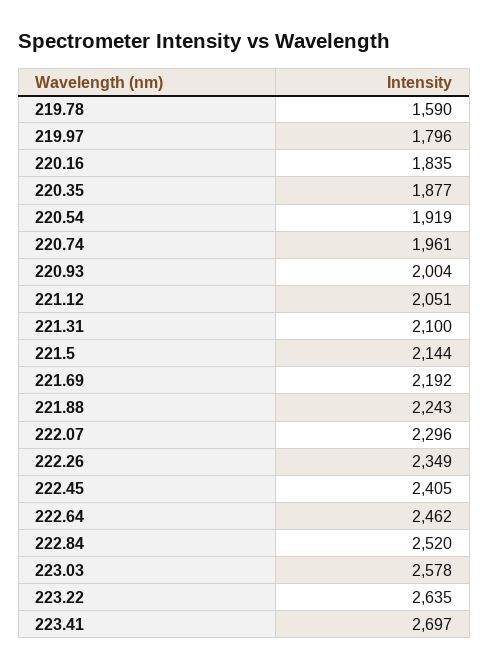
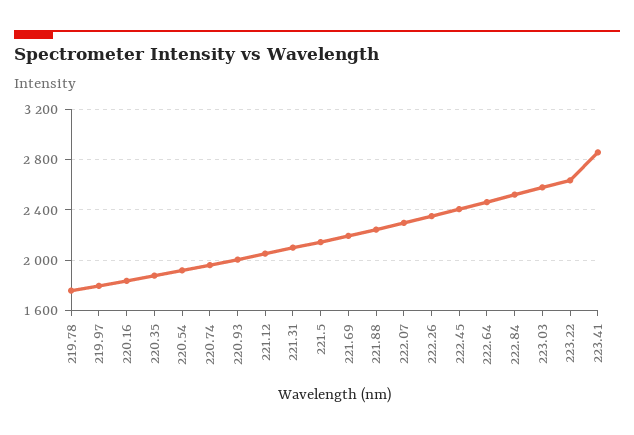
  {
-   "219.78": 1590,
+   "219.78": 1750,
    "219.97": 1796,
    "220.16": 1835,
    "220.35": 1877,
    "220.54": 1919,
    "220.74": 1961,
    "220.93": 2004,
    "221.12": 2051,
    "221.31": 2100,
    "221.5": 2144,
    "221.69": 2192,
    "221.88": 2243,
    "222.07": 2296,
    "222.26": 2349,
    "222.45": 2405,
    "222.64": 2462,
    "222.84": 2520,
    "223.03": 2578,
    "223.22": 2635,
-   "223.41": 2697
+   "223.41": 2850
  }

